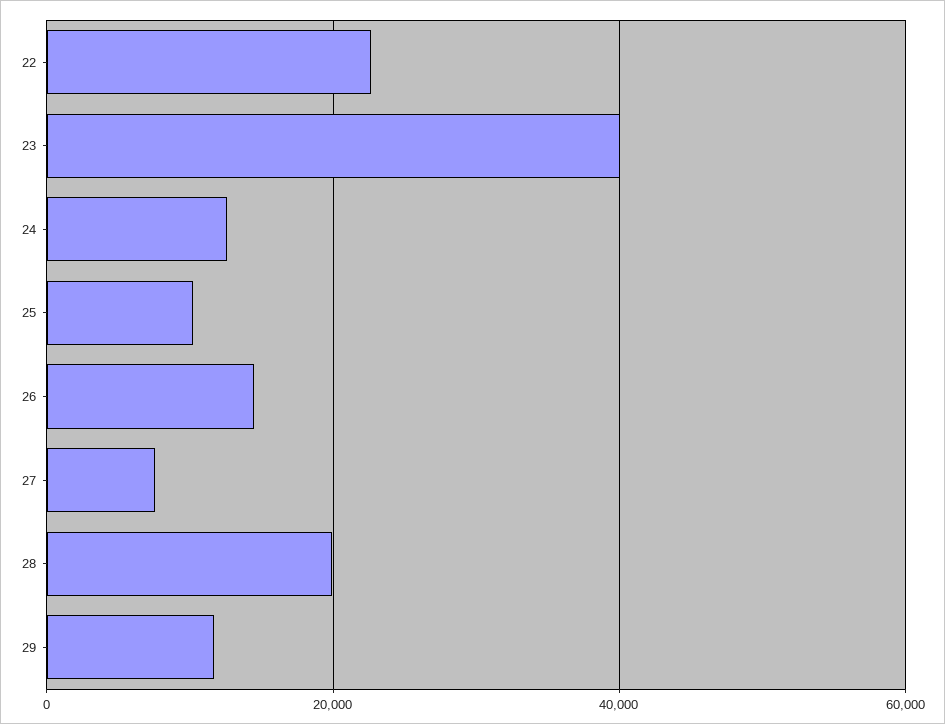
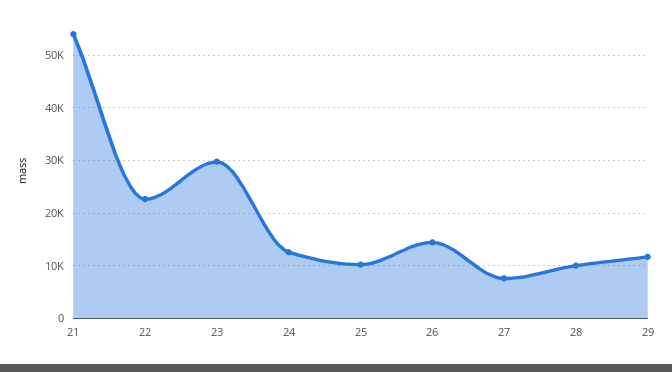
  {
    "22": 22000,
-   "23": 40000,
+   "23": 30000,
    "24": 12000,
    "25": 10000,
    "26": 14000,
    "27": 8000,
-   "28": 20000,
+   "28": 10000,
-   "29": 12000
+   "29": 12000,
+   "21": 54000
  }

